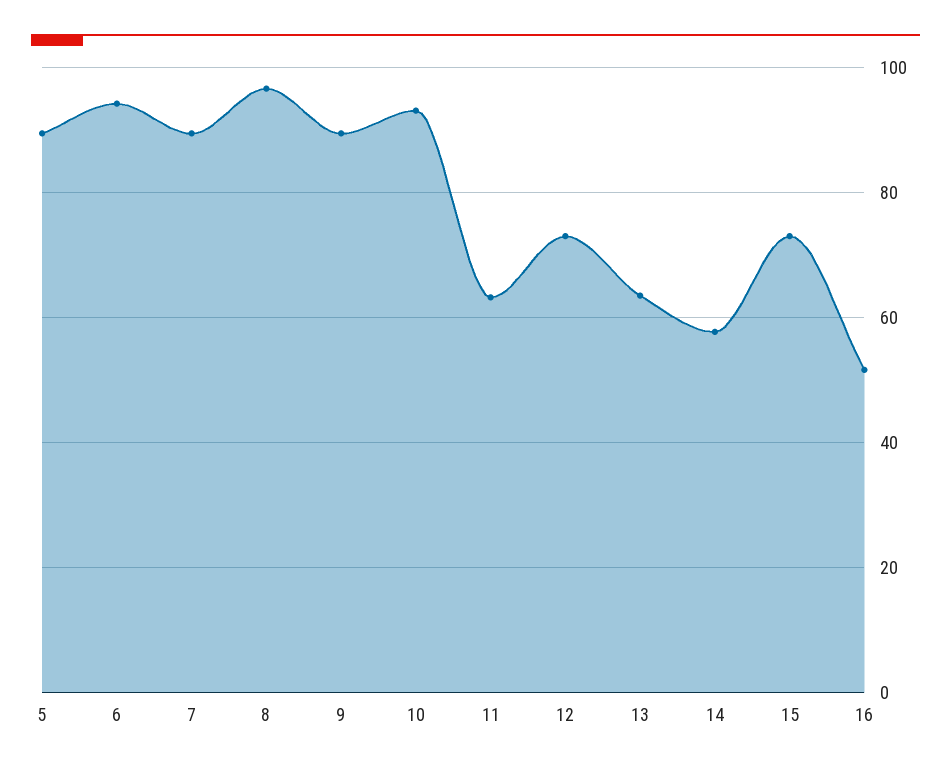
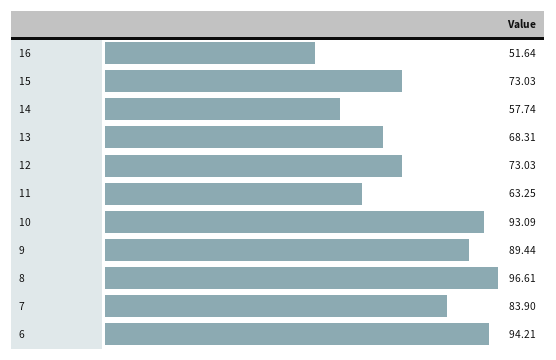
  {
-   "5": 90,
    "6": 94.21,
-   "7": 90,
+   "7": 83.9,
    "8": 96.61,
    "9": 89.44,
    "10": 93.09,
    "11": 63.25,
    "12": 73.03,
-   "13": 64,
+   "13": 68.31,
    "14": 57.74,
    "15": 73.03,
    "16": 51.64
  }

